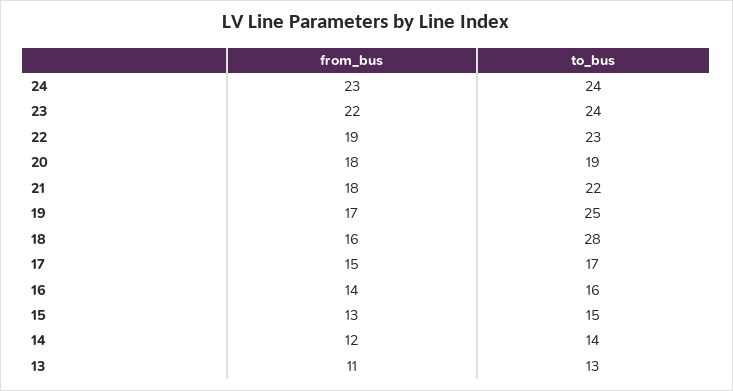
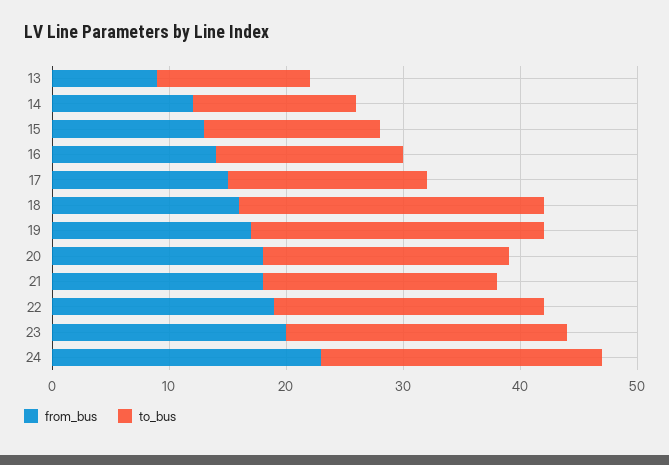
  {
    "from_bus": {
      "24": 23,
-     "23": 22,
+     "23": 20,
      "22": 19,
      "20": 18,
      "21": 18,
      "19": 17,
      "18": 16,
      "17": 15,
      "16": 14,
      "15": 13,
      "14": 12,
-     "13": 11
+     "13": 9
    },
    "to_bus": {
      "24": 24,
      "23": 24,
      "22": 23,
-     "20": 19,
+     "20": 21,
-     "21": 22,
+     "21": 20,
      "19": 25,
-     "18": 28,
+     "18": 26,
      "17": 17,
      "16": 16,
      "15": 15,
      "14": 14,
      "13": 13
    }
  }

